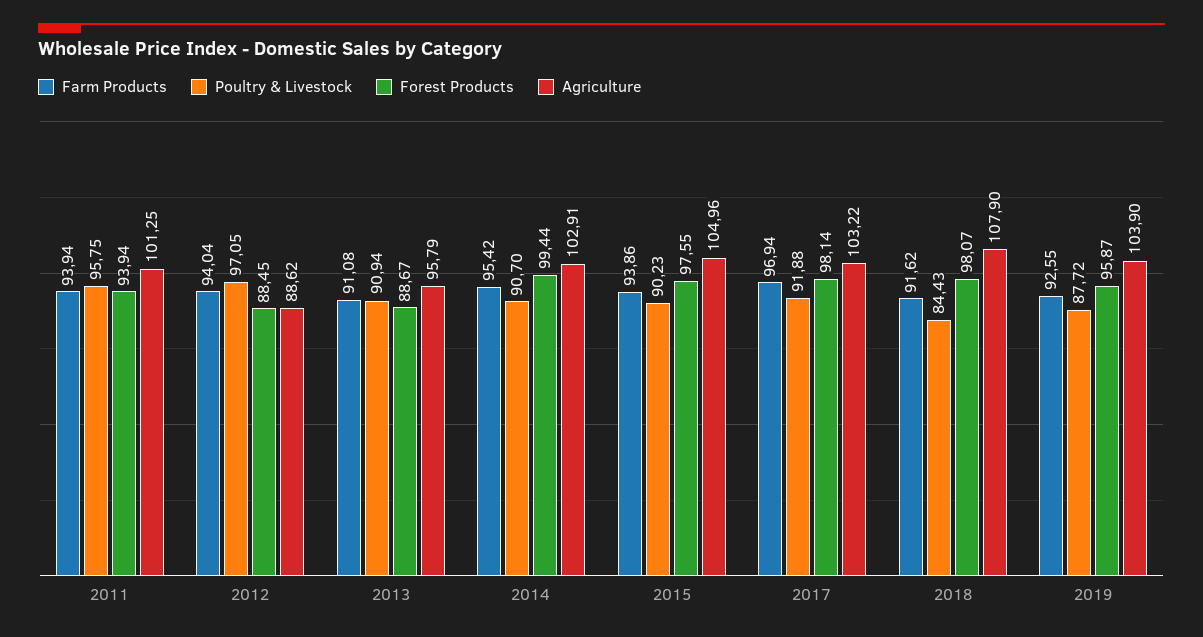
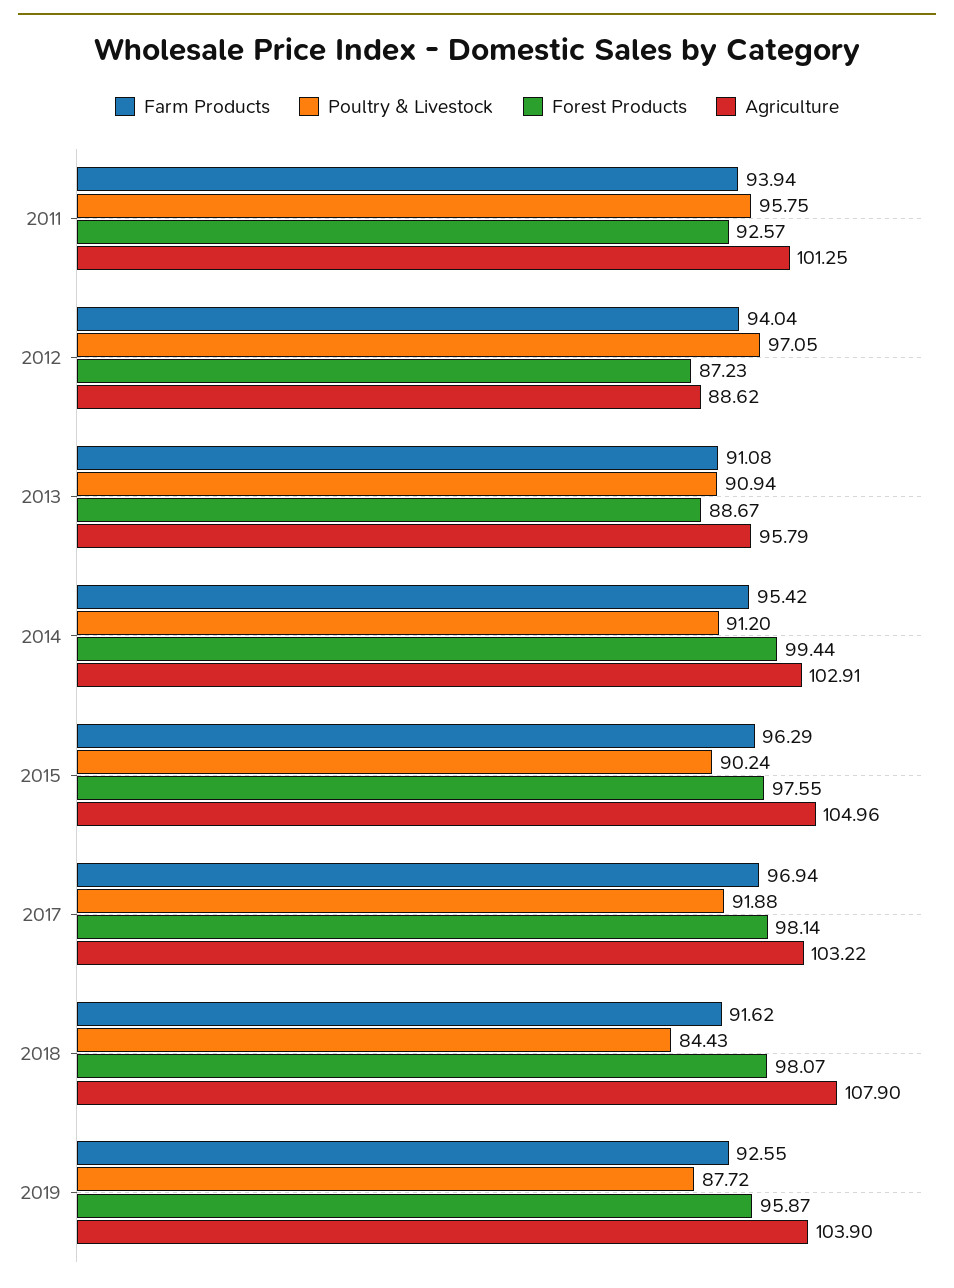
  {
    "Farm Products": {
      "2011": 93.94,
      "2012": 94.04,
      "2013": 91.08,
      "2014": 95.42,
-     "2015": 93.86,
+     "2015": 96.29,
      "2017": 96.94,
      "2018": 91.62,
      "2019": 92.55
    },
    "Poultry & Livestock": {
      "2011": 95.75,
      "2012": 97.05,
      "2013": 90.94,
-     "2014": 90.7,
+     "2014": 91.2,
-     "2015": 90.23,
+     "2015": 90.24,
      "2017": 91.88,
      "2018": 84.43,
      "2019": 87.72
    },
    "Forest Products": {
-     "2011": 93.94,
+     "2011": 92.57,
-     "2012": 88.45,
+     "2012": 87.23,
      "2013": 88.67,
      "2014": 99.44,
      "2015": 97.55,
      "2017": 98.14,
      "2018": 98.07,
      "2019": 95.87
    },
    "Agriculture": {
      "2011": 101.25,
      "2012": 88.62,
      "2013": 95.79,
      "2014": 102.91,
      "2015": 104.96,
      "2017": 103.22,
      "2018": 107.9,
      "2019": 103.9
    }
  }

